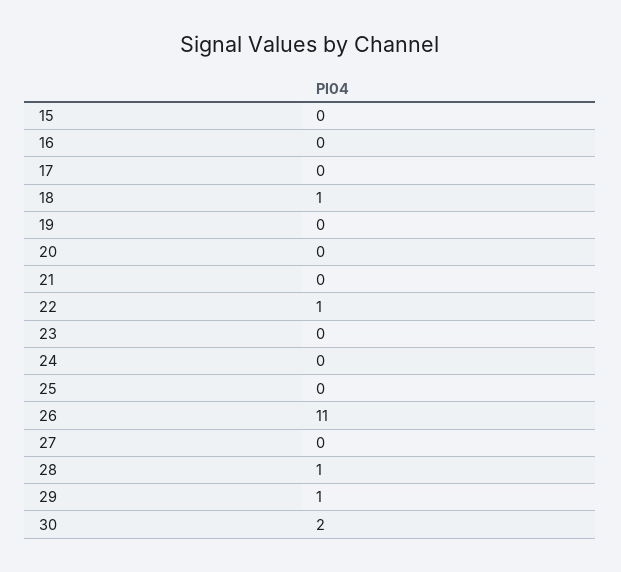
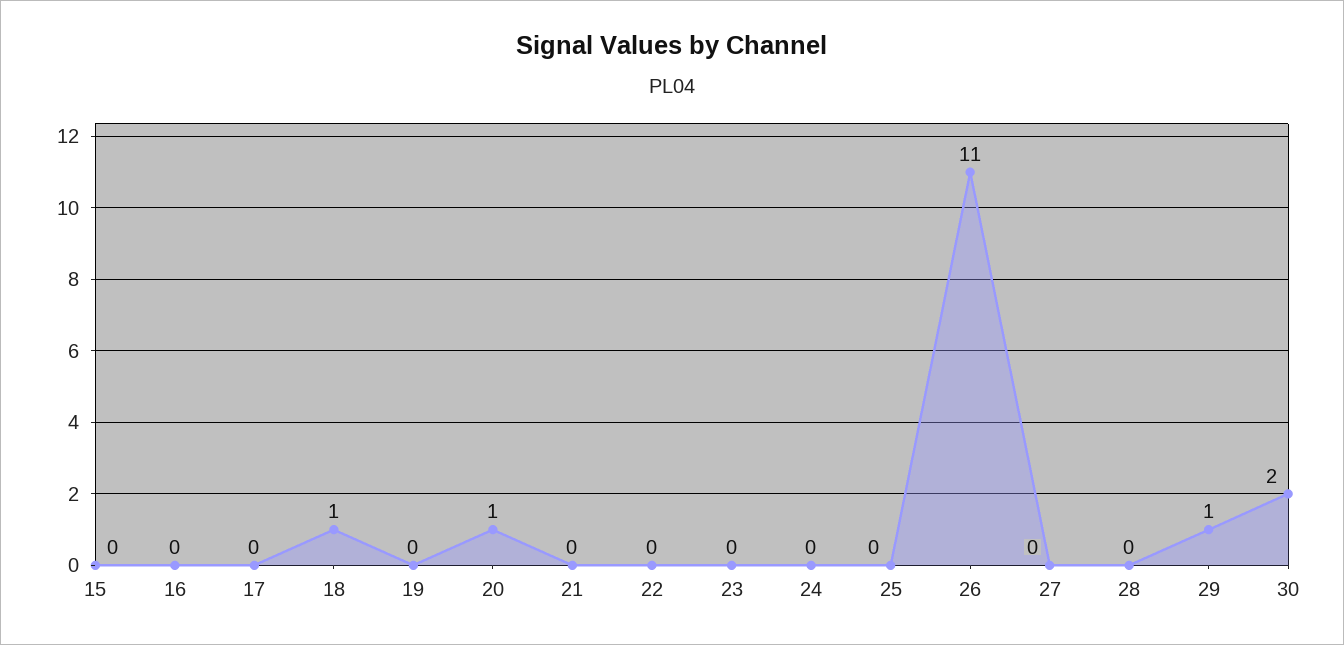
  {
    "15": 0,
    "16": 0,
    "17": 0,
    "18": 1,
    "19": 0,
-   "20": 0,
+   "20": 1,
    "21": 0,
-   "22": 1,
+   "22": 0,
    "23": 0,
    "24": 0,
    "25": 0,
    "26": 11,
    "27": 0,
-   "28": 1,
+   "28": 0,
    "29": 1,
    "30": 2
  }

